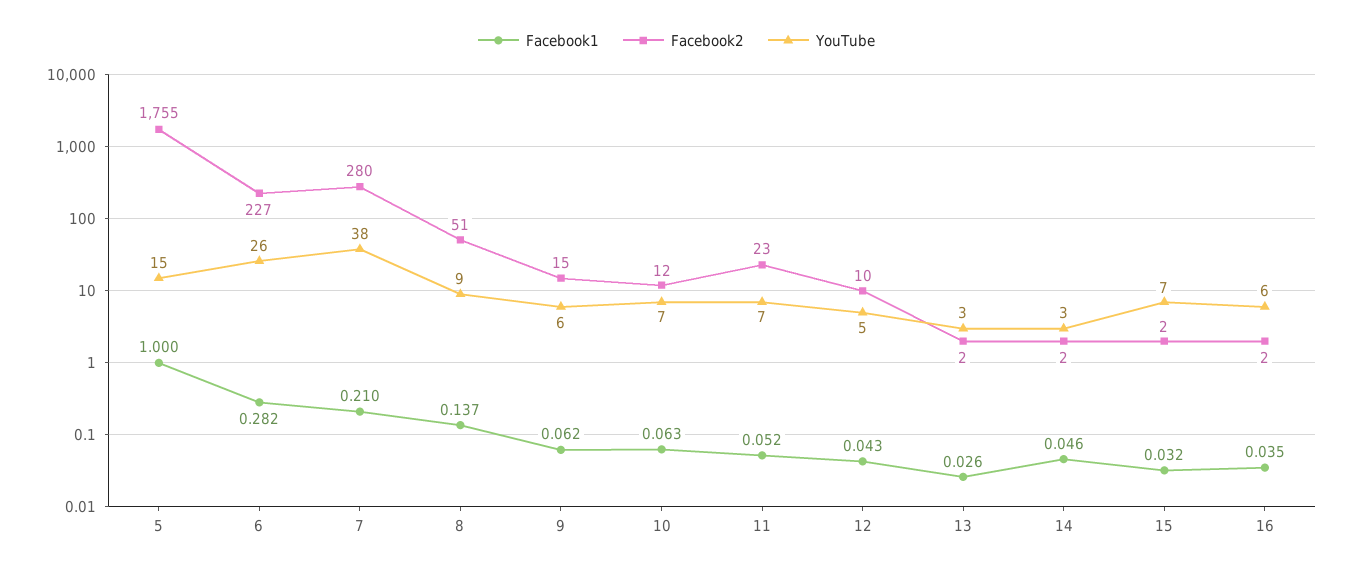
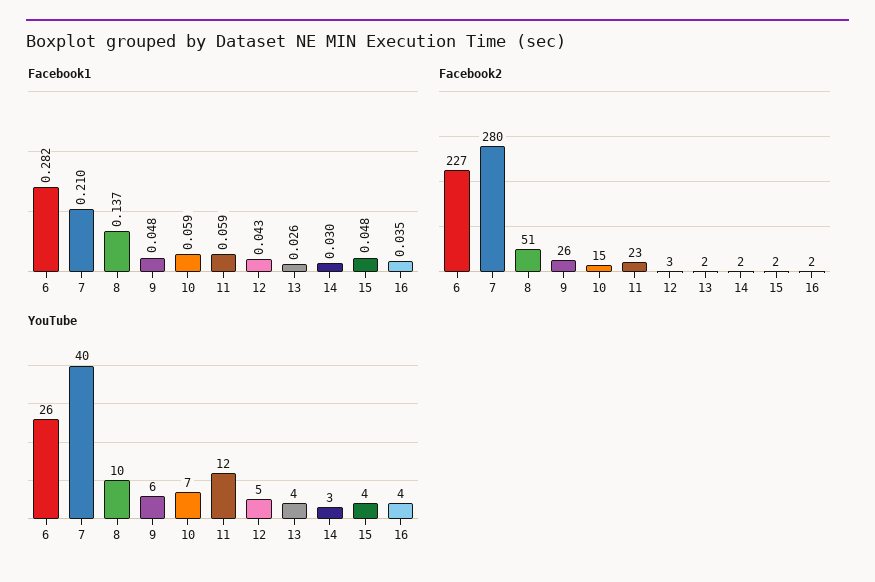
  {
    "Facebook1": {
-     "5": 1,
      "6": 0.282,
      "7": 0.21,
      "8": 0.137,
-     "9": 0.062,
+     "9": 0.048,
-     "10": 0.063,
+     "10": 0.059,
-     "11": 0.052,
+     "11": 0.059,
      "12": 0.043,
      "13": 0.026,
-     "14": 0.046,
+     "14": 0.03,
-     "15": 0.032,
+     "15": 0.048,
      "16": 0.035
    },
    "Facebook2": {
-     "5": 1755,
      "6": 227,
      "7": 280,
      "8": 51,
-     "9": 15,
+     "9": 26,
-     "10": 12,
+     "10": 15,
      "11": 23,
-     "12": 10,
+     "12": 3,
      "13": 2,
      "14": 2,
      "15": 2,
      "16": 2
    },
    "YouTube": {
-     "5": 15,
      "6": 26,
-     "7": 38,
+     "7": 40,
-     "8": 9,
+     "8": 10,
      "9": 6,
      "10": 7,
-     "11": 7,
+     "11": 12,
      "12": 5,
-     "13": 3,
+     "13": 4,
      "14": 3,
-     "15": 7,
+     "15": 4,
-     "16": 6
+     "16": 4
    }
  }

